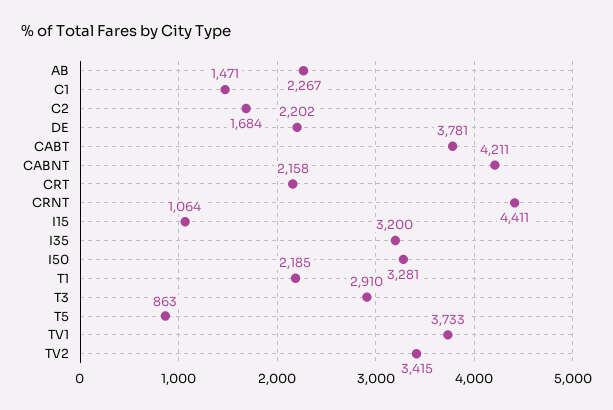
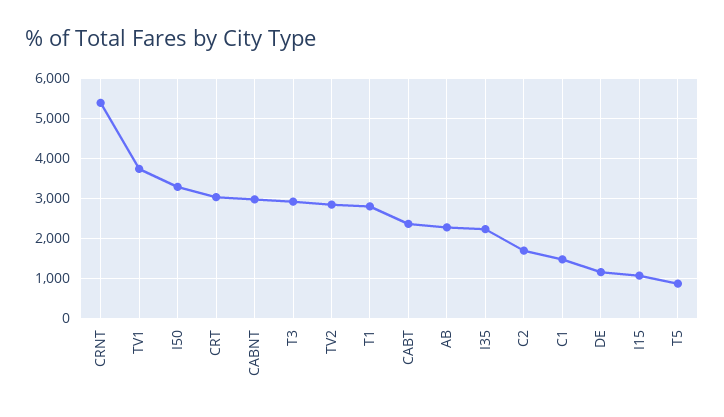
  {
    "AB": 2267,
    "C1": 1471,
    "C2": 1684,
-   "DE": 2202,
+   "DE": 1200,
-   "CABT": 3781,
+   "CABT": 2400,
-   "CABNT": 4211,
+   "CABNT": 3000,
-   "CRT": 2158,
+   "CRT": 3000,
-   "CRNT": 4411,
+   "CRNT": 5400,
    "I15": 1064,
-   "I35": 3200,
+   "I35": 2200,
    "I50": 3281,
-   "T1": 2185,
+   "T1": 2800,
    "T3": 2910,
    "T5": 863,
    "TV1": 3733,
-   "TV2": 3415
+   "TV2": 2800
  }

